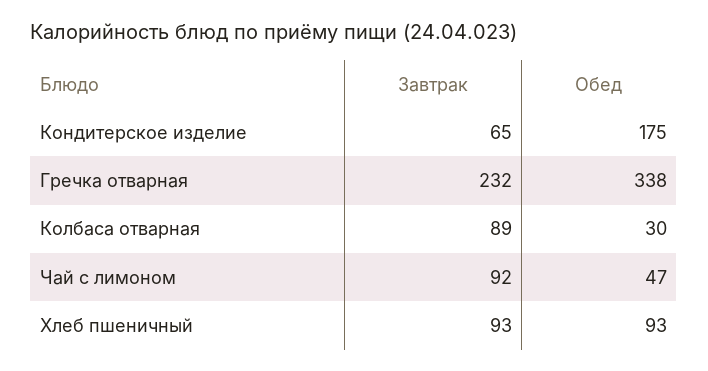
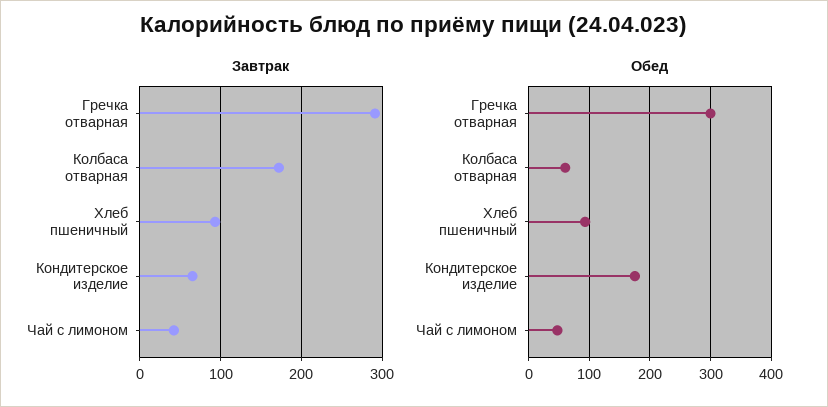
  {
    "Завтрак": {
      "Кондитерское изделие": 65,
-     "Гречка отварная": 232,
+     "Гречка отварная": 290,
-     "Колбаса отварная": 89,
+     "Колбаса отварная": 170,
-     "Чай с лимоном": 92,
+     "Чай с лимоном": 40,
      "Хлеб пшеничный": 93
    },
    "Обед": {
      "Кондитерское изделие": 175,
-     "Гречка отварная": 338,
+     "Гречка отварная": 300,
-     "Колбаса отварная": 30,
+     "Колбаса отварная": 60,
      "Чай с лимоном": 47,
      "Хлеб пшеничный": 93
    }
  }

